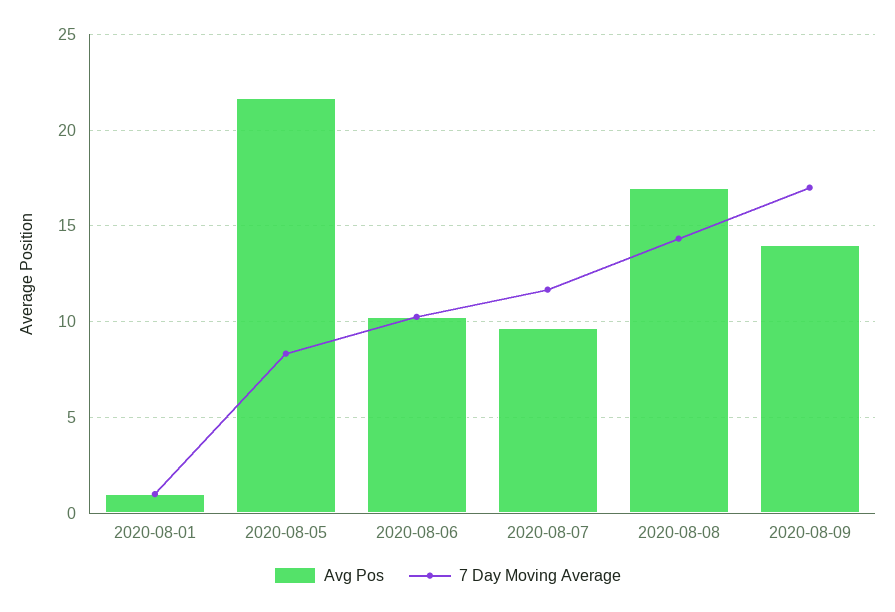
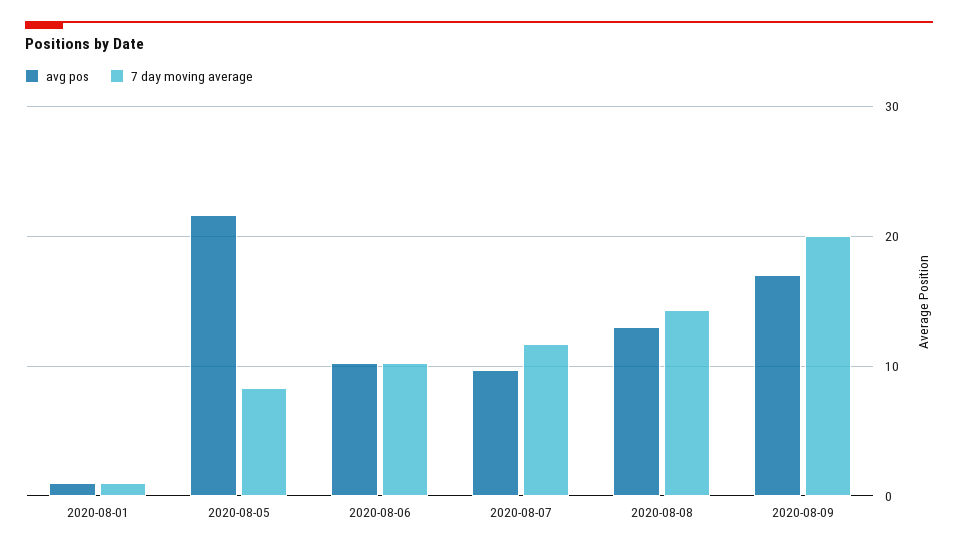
  {
    "Avg Pos": {
      "2020-08-01": 1,
      "2020-08-05": 21.5,
      "2020-08-06": 10.5,
      "2020-08-07": 9.5,
-     "2020-08-08": 17,
+     "2020-08-08": 13,
-     "2020-08-09": 14
+     "2020-08-09": 17
    },
    "7 Day Moving Average": {
      "2020-08-01": 1,
      "2020-08-05": 8.5,
      "2020-08-06": 10.5,
      "2020-08-07": 11.5,
      "2020-08-08": 14.5,
-     "2020-08-09": 17
+     "2020-08-09": 20
    }
  }

